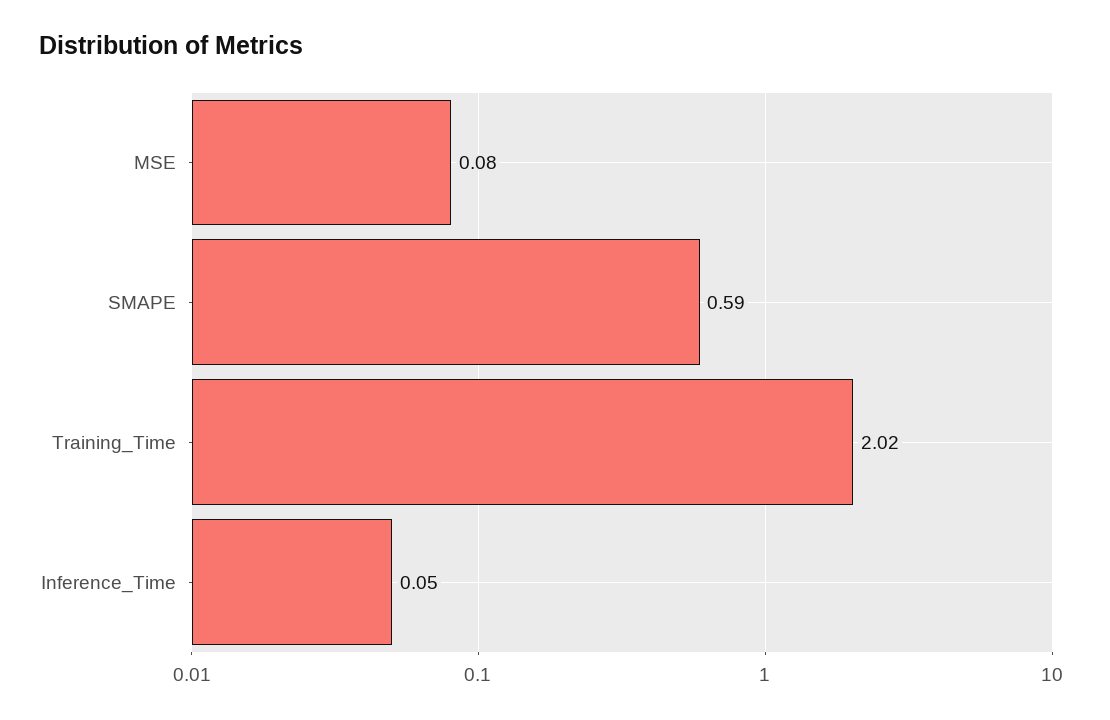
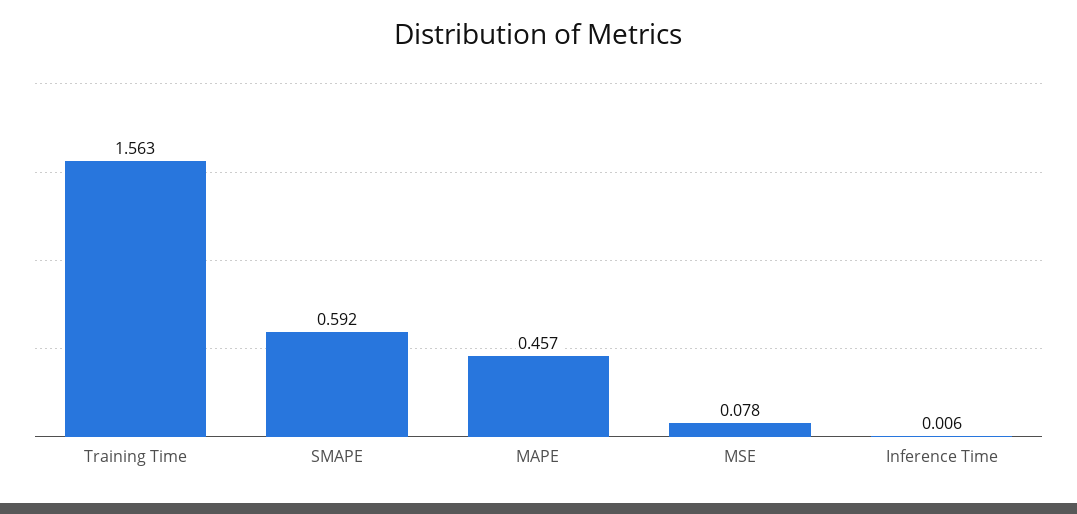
  {
    "MSE": 0.078,
    "SMAPE": 0.592,
-   "Training_Time": 2.02,
+   "Training_Time": 1.563,
-   "Inference_Time": 0.05
+   "Inference_Time": 0.006,
+   "MAPE": 0.457
  }

